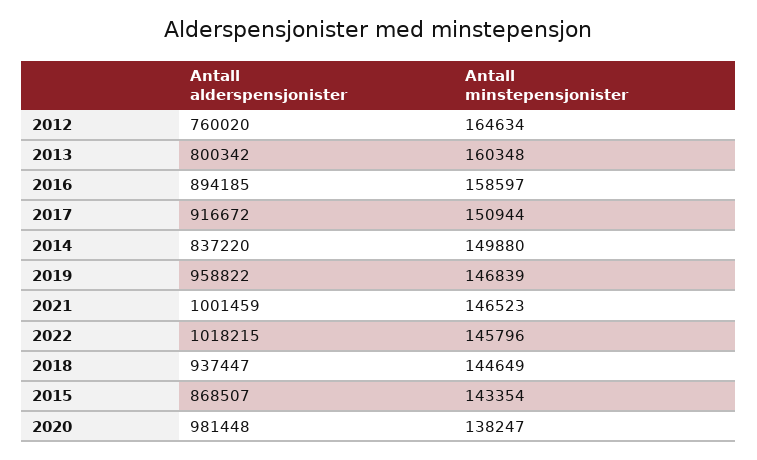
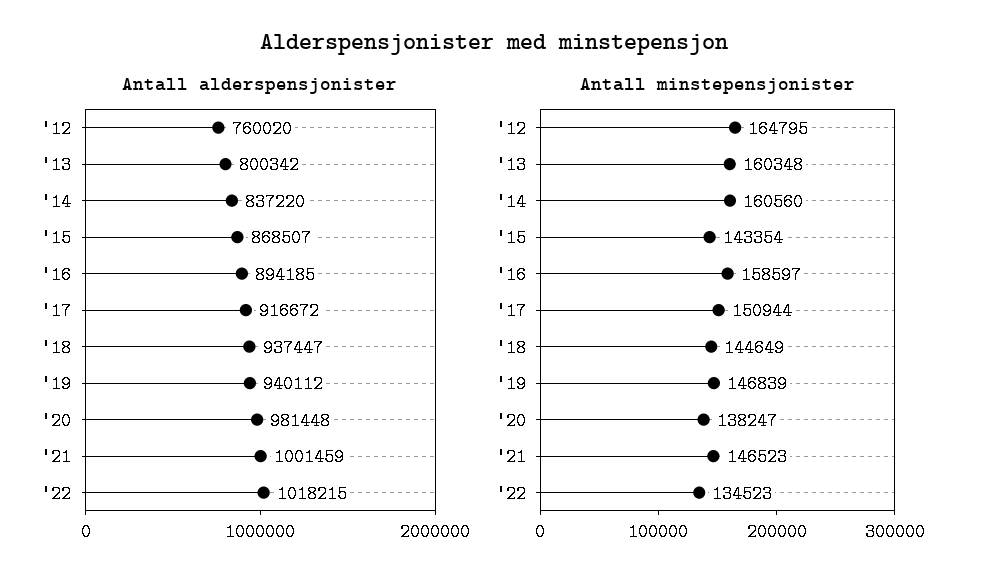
  {
    "Antall alderspensjonister": {
      "2012": 760020,
      "2013": 800342,
      "2016": 894185,
      "2017": 916672,
      "2014": 837220,
-     "2019": 958822,
+     "2019": 940112,
      "2021": 1001459,
      "2022": 1018215,
      "2018": 937447,
      "2015": 868507,
      "2020": 981448
    },
    "Antall minstepensjonister": {
-     "2012": 164634,
+     "2012": 164795,
      "2013": 160348,
      "2016": 158597,
      "2017": 150944,
-     "2014": 149880,
+     "2014": 160560,
      "2019": 146839,
      "2021": 146523,
-     "2022": 145796,
+     "2022": 134523,
      "2018": 144649,
      "2015": 143354,
      "2020": 138247
    }
  }

